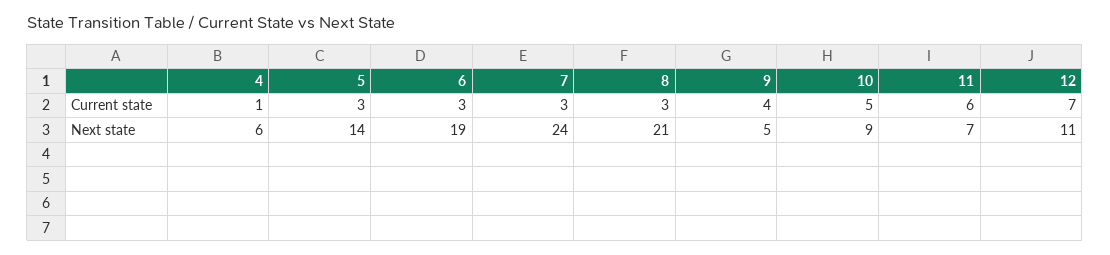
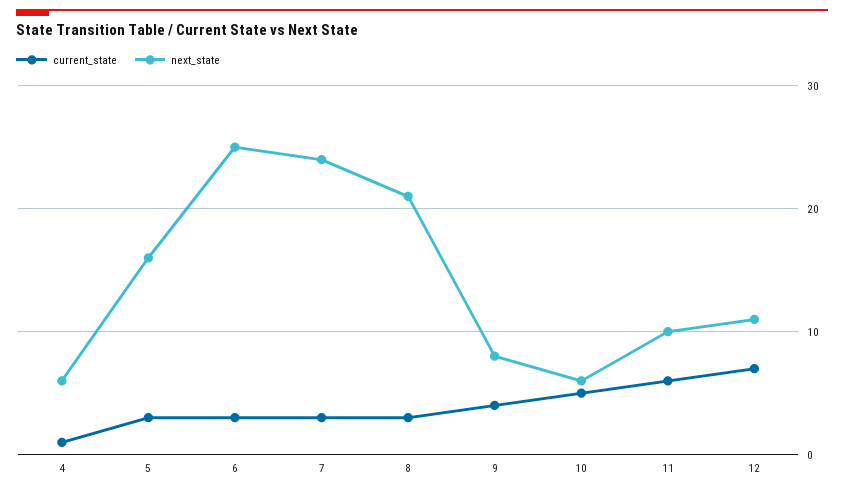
  {
    "Current state": {
      "4": 1,
      "5": 3,
      "6": 3,
      "7": 3,
      "8": 3,
      "9": 4,
      "10": 5,
      "11": 6,
      "12": 7
    },
    "Next state": {
      "4": 6,
-     "5": 14,
+     "5": 16,
-     "6": 19,
+     "6": 25,
      "7": 24,
      "8": 21,
-     "9": 5,
+     "9": 8,
-     "10": 9,
+     "10": 6,
-     "11": 7,
+     "11": 10,
      "12": 11
    }
  }

